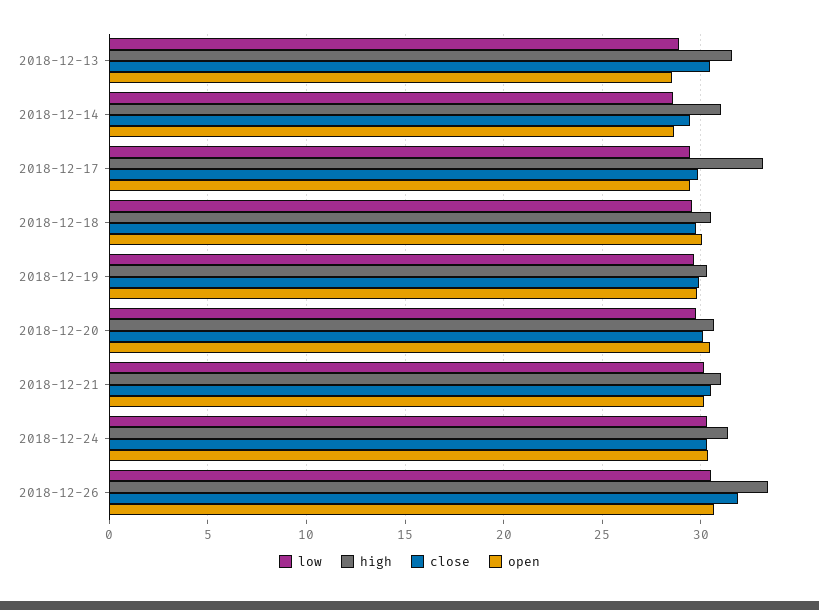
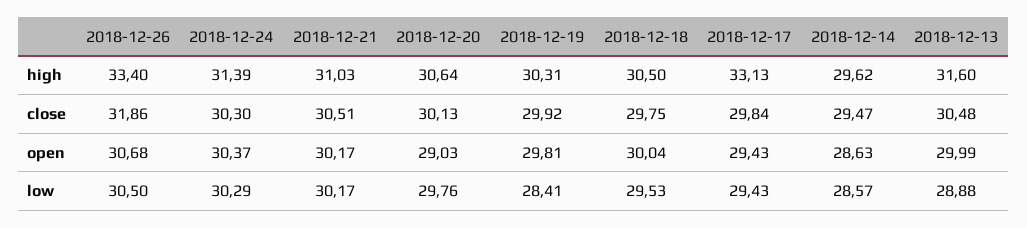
  {
    "low": {
      "2018-12-13": 28.88,
      "2018-12-14": 28.57,
      "2018-12-17": 29.43,
      "2018-12-18": 29.53,
-     "2018-12-19": 29.5,
+     "2018-12-19": 28.41,
      "2018-12-20": 29.76,
      "2018-12-21": 30.17,
      "2018-12-24": 30.29,
      "2018-12-26": 30.5
    },
    "high": {
      "2018-12-13": 31.6,
-     "2018-12-14": 31,
+     "2018-12-14": 29.62,
      "2018-12-17": 33.13,
      "2018-12-18": 30.5,
      "2018-12-19": 30.31,
      "2018-12-20": 30.64,
      "2018-12-21": 31.03,
      "2018-12-24": 31.39,
      "2018-12-26": 33.4
    },
    "close": {
      "2018-12-13": 30.48,
      "2018-12-14": 29.47,
      "2018-12-17": 29.84,
      "2018-12-18": 29.75,
      "2018-12-19": 29.92,
      "2018-12-20": 30.13,
      "2018-12-21": 30.51,
      "2018-12-24": 30.3,
      "2018-12-26": 31.86
    },
    "open": {
-     "2018-12-13": 28.5,
+     "2018-12-13": 29.99,
      "2018-12-14": 28.63,
      "2018-12-17": 29.43,
      "2018-12-18": 30.04,
      "2018-12-19": 29.81,
-     "2018-12-20": 30.5,
+     "2018-12-20": 29.03,
      "2018-12-21": 30.17,
      "2018-12-24": 30.37,
      "2018-12-26": 30.68
    }
  }

